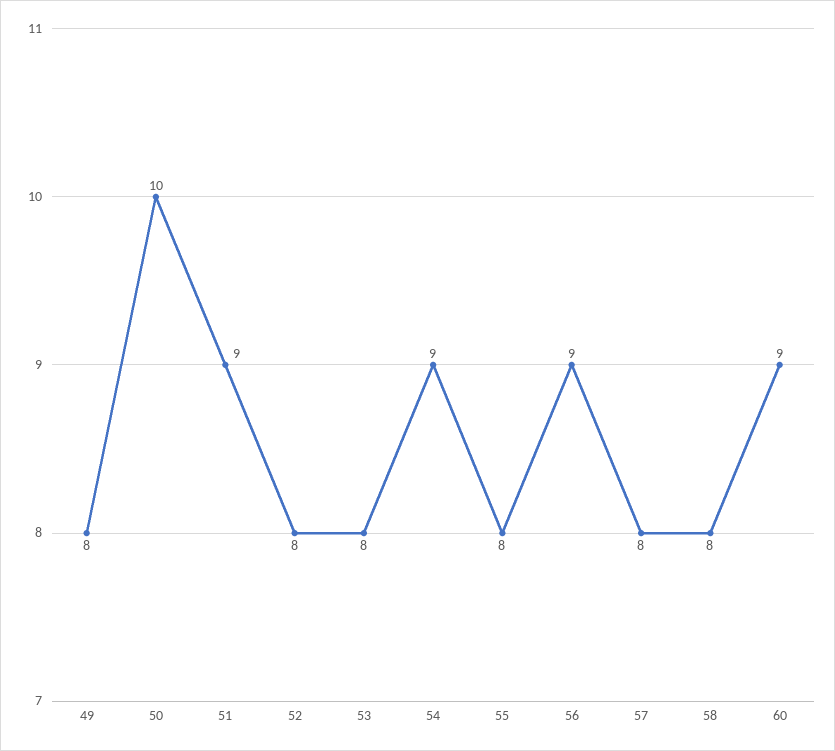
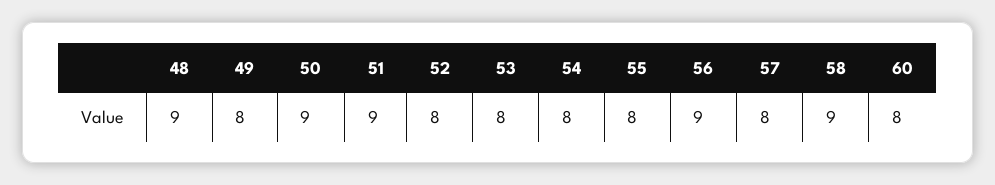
  {
    "49": 8,
-   "50": 10,
+   "50": 9,
    "51": 9,
    "52": 8,
    "53": 8,
-   "54": 9,
+   "54": 8,
    "55": 8,
    "56": 9,
    "57": 8,
-   "58": 8,
+   "58": 9,
-   "60": 9
+   "60": 8,
+   "48": 9
  }

